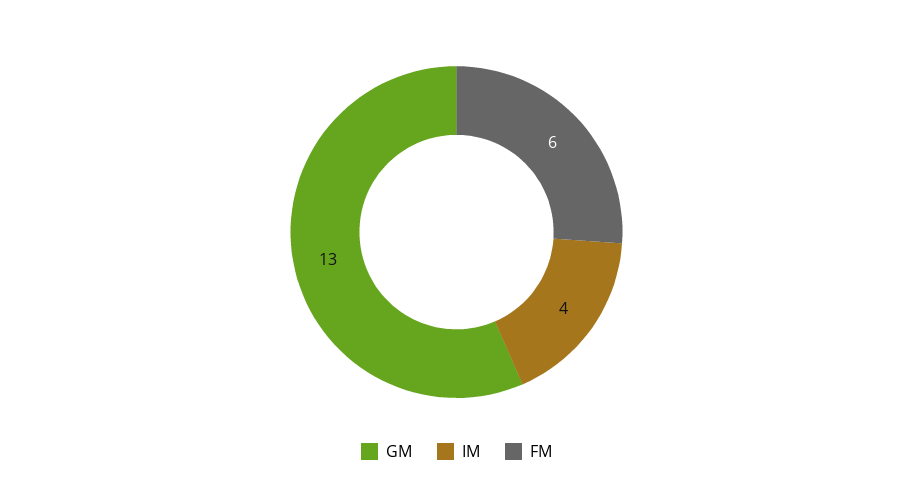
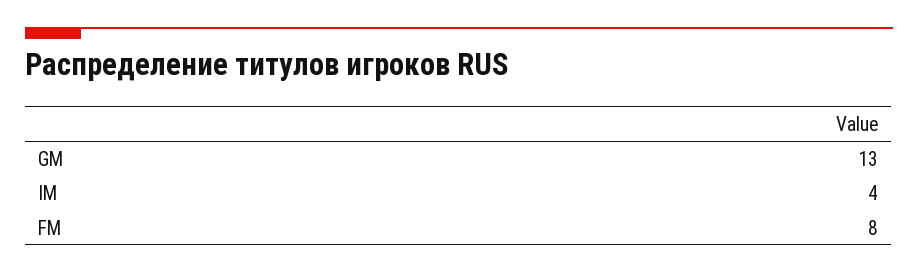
  {
    "GM": 13,
    "IM": 4,
-   "FM": 6
+   "FM": 8
  }

